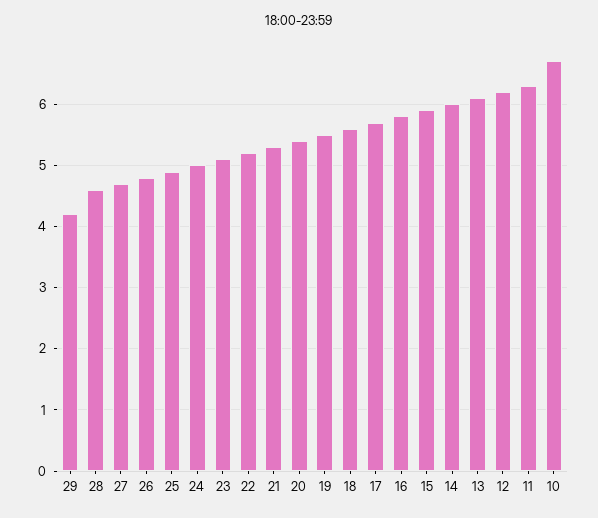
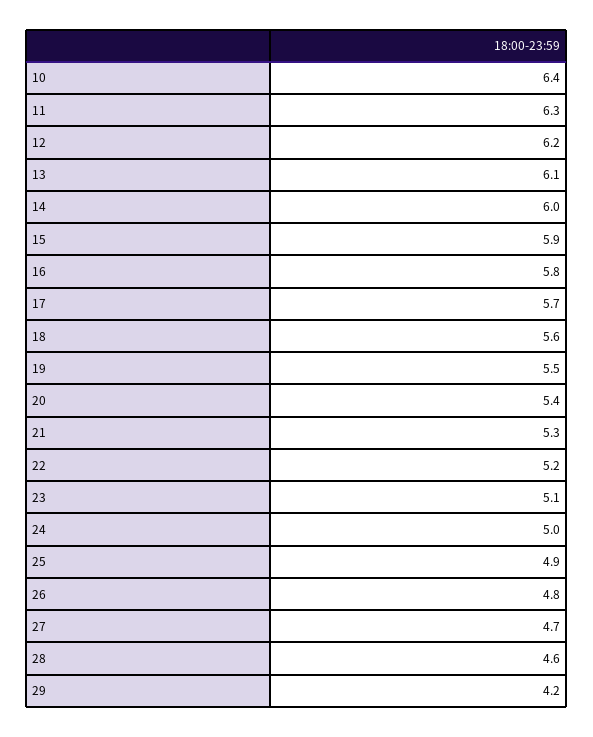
  {
    "29": 4.2,
    "28": 4.6,
    "27": 4.7,
    "26": 4.8,
    "25": 4.9,
    "24": 5,
    "23": 5.1,
    "22": 5.2,
    "21": 5.3,
    "20": 5.4,
    "19": 5.5,
    "18": 5.6,
    "17": 5.7,
    "16": 5.8,
    "15": 5.9,
    "14": 6,
    "13": 6.1,
    "12": 6.2,
    "11": 6.3,
-   "10": 6.7
+   "10": 6.4
  }

